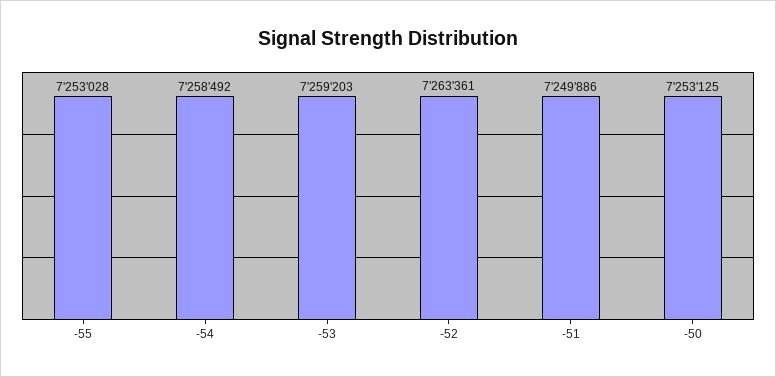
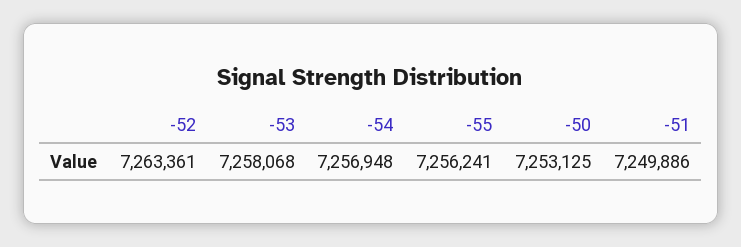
  {
-   "-55": 7253028,
+   "-55": 7256241,
-   "-54": 7258492,
+   "-54": 7256948,
-   "-53": 7259203,
+   "-53": 7258068,
    "-52": 7263361,
    "-51": 7249886,
    "-50": 7253125
  }

